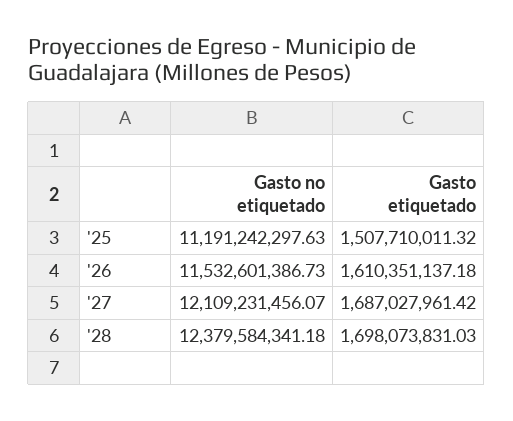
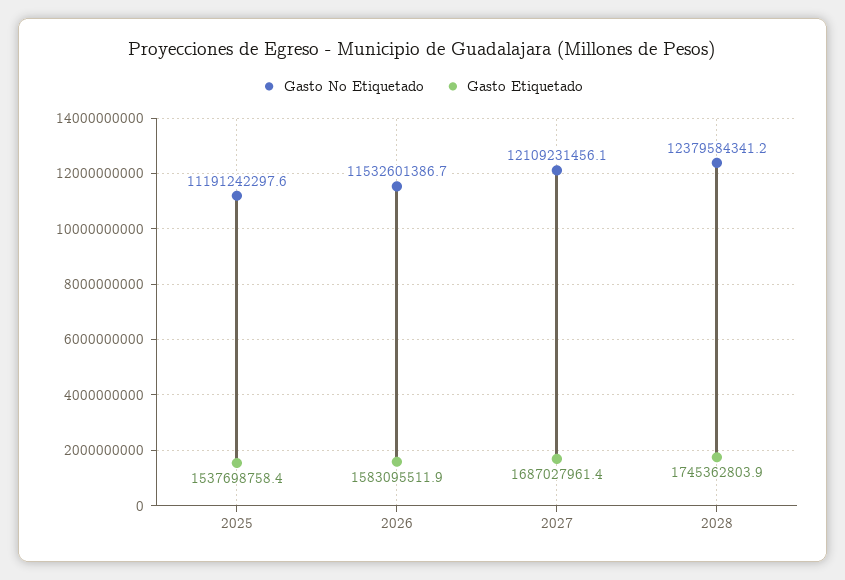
  {
    "Gasto no etiquetado": {
      "'25": 11191242297.63,
      "'26": 11532601386.73,
      "'27": 12109231456.07,
      "'28": 12379584341.18
    },
    "Gasto etiquetado": {
-     "'25": 1507710011.32,
+     "'25": 1537698758.4,
-     "'26": 1610351137.18,
+     "'26": 1583095511.9,
      "'27": 1687027961.42,
-     "'28": 1698073831.03
+     "'28": 1745362803.9
    }
  }

